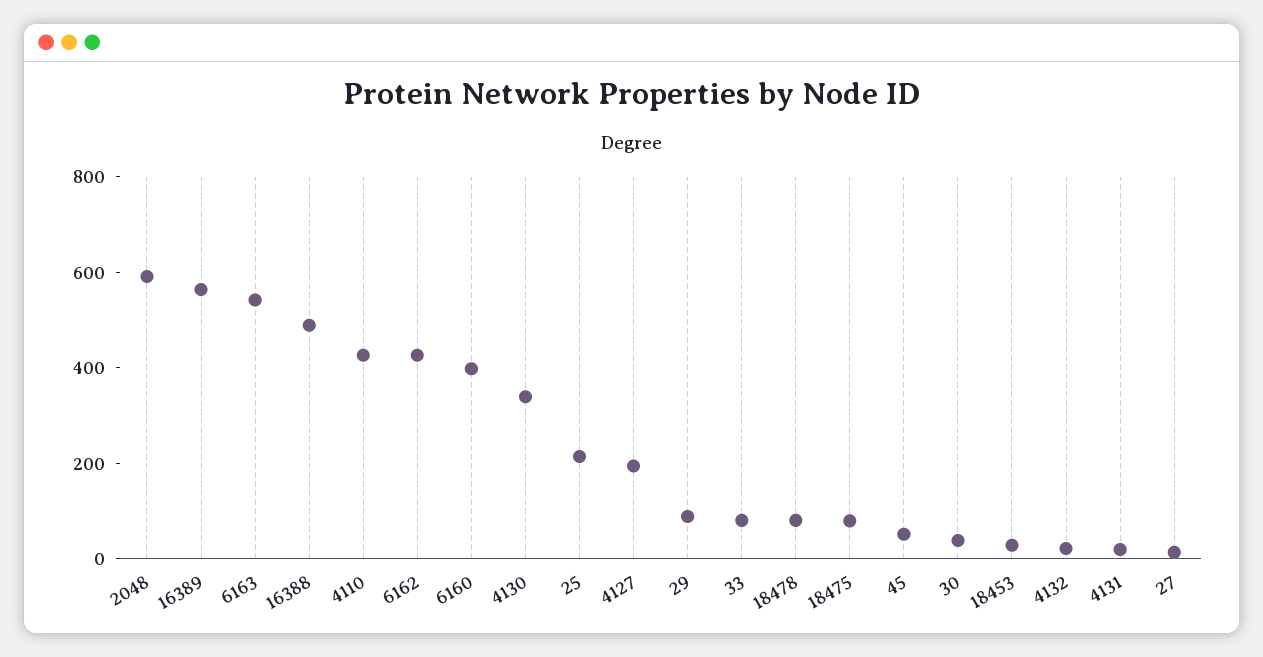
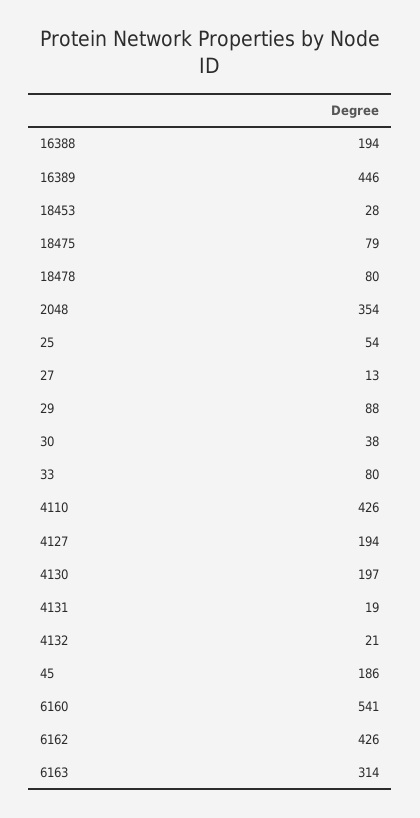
  {
-   "2048": 600,
+   "2048": 354,
-   "16389": 550,
+   "16389": 446,
-   "6163": 550,
+   "6163": 314,
-   "16388": 500,
+   "16388": 194,
    "4110": 426,
    "6162": 426,
-   "6160": 400,
+   "6160": 541,
-   "4130": 350,
+   "4130": 197,
-   "25": 200,
+   "25": 54,
    "4127": 194,
    "29": 88,
    "33": 80,
    "18478": 80,
    "18475": 79,
-   "45": 50,
+   "45": 186,
    "30": 38,
    "18453": 28,
    "4132": 21,
    "4131": 19,
    "27": 13
  }

